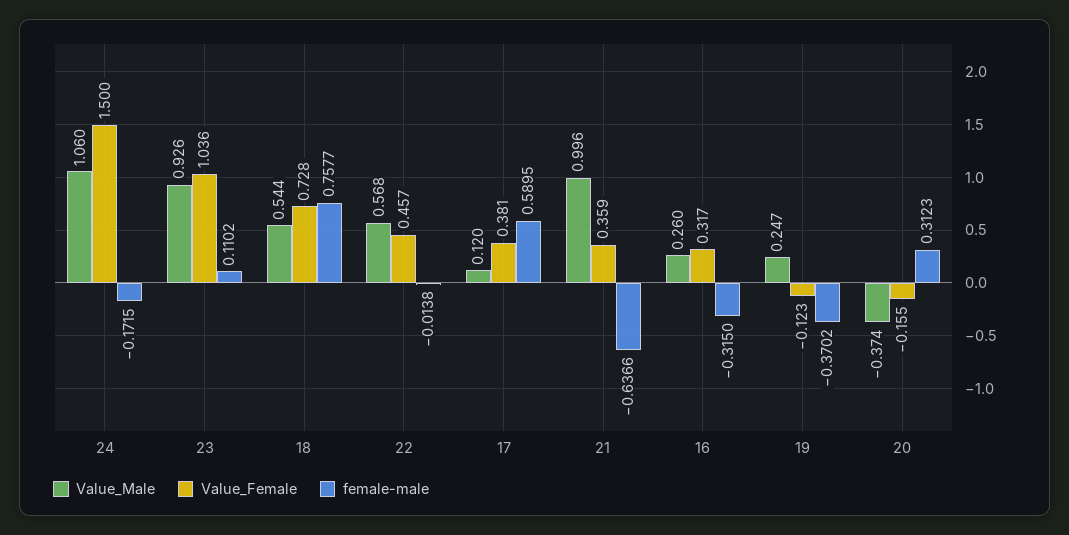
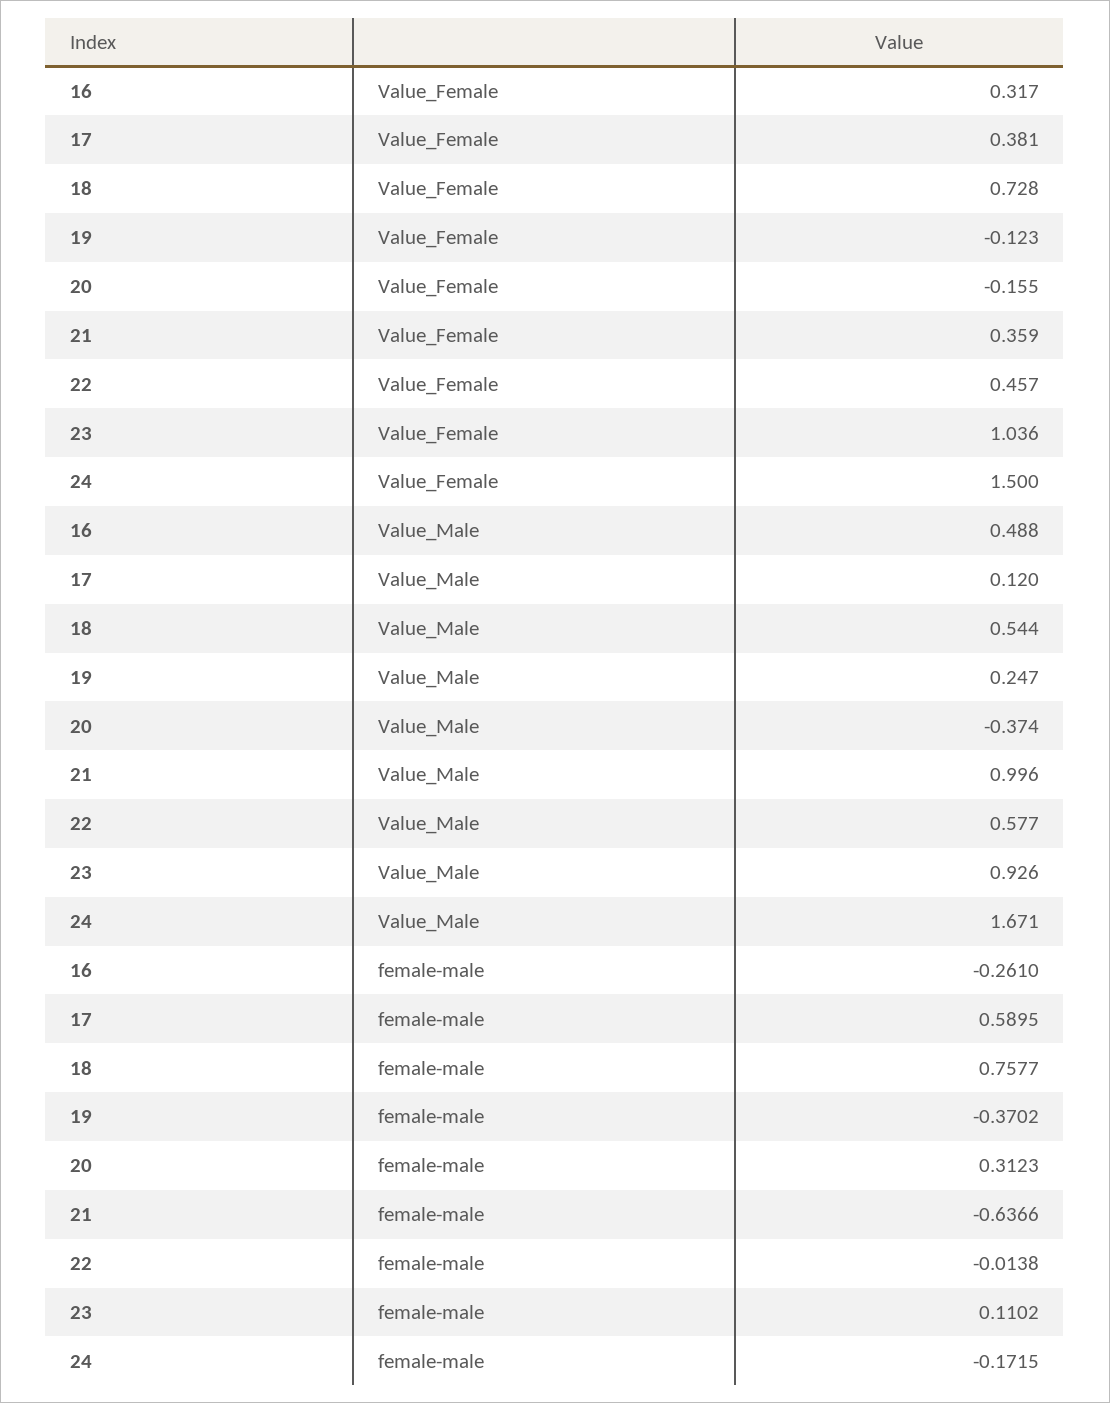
  {
    "Value_Male": {
-     "24": 1.06,
+     "24": 1.671,
      "23": 0.926,
      "18": 0.544,
-     "22": 0.568,
+     "22": 0.577,
      "17": 0.12,
      "21": 0.996,
-     "16": 0.26,
+     "16": 0.488,
      "19": 0.247,
      "20": -0.374
    },
    "Value_Female": {
      "24": 1.5,
      "23": 1.036,
      "18": 0.728,
      "22": 0.457,
      "17": 0.381,
      "21": 0.359,
      "16": 0.317,
      "19": -0.123,
      "20": -0.155
    },
    "female-male": {
      "24": -0.1715,
      "23": 0.1102,
      "18": 0.7577,
      "22": -0.0138,
      "17": 0.5895,
      "21": -0.6366,
-     "16": -0.315,
+     "16": -0.261,
      "19": -0.3702,
      "20": 0.3123
    }
  }

